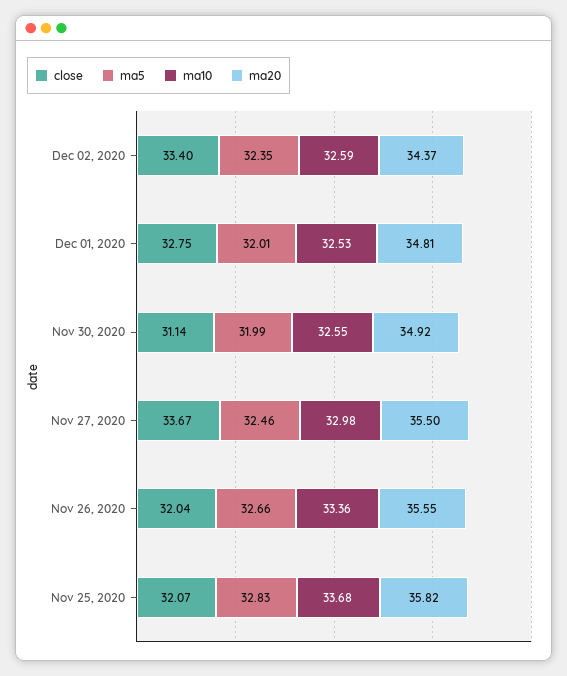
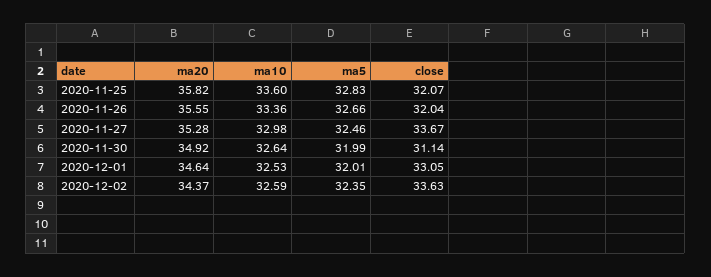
  {
    "close": {
-     "Dec 02, 2020": 33.4,
+     "Dec 02, 2020": 33.63,
-     "Dec 01, 2020": 32.75,
+     "Dec 01, 2020": 33.05,
      "Nov 30, 2020": 31.14,
      "Nov 27, 2020": 33.67,
      "Nov 26, 2020": 32.04,
      "Nov 25, 2020": 32.07
    },
    "ma5": {
      "Dec 02, 2020": 32.35,
      "Dec 01, 2020": 32.01,
      "Nov 30, 2020": 31.99,
      "Nov 27, 2020": 32.46,
      "Nov 26, 2020": 32.66,
      "Nov 25, 2020": 32.83
    },
    "ma10": {
      "Dec 02, 2020": 32.59,
      "Dec 01, 2020": 32.53,
-     "Nov 30, 2020": 32.55,
+     "Nov 30, 2020": 32.64,
      "Nov 27, 2020": 32.98,
      "Nov 26, 2020": 33.36,
-     "Nov 25, 2020": 33.68
+     "Nov 25, 2020": 33.6
    },
    "ma20": {
      "Dec 02, 2020": 34.37,
-     "Dec 01, 2020": 34.81,
+     "Dec 01, 2020": 34.64,
      "Nov 30, 2020": 34.92,
-     "Nov 27, 2020": 35.5,
+     "Nov 27, 2020": 35.28,
      "Nov 26, 2020": 35.55,
      "Nov 25, 2020": 35.82
    }
  }

